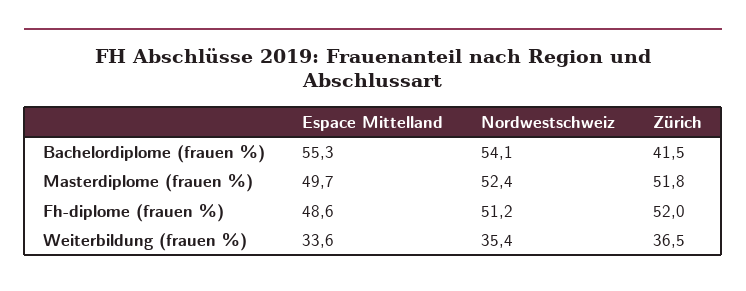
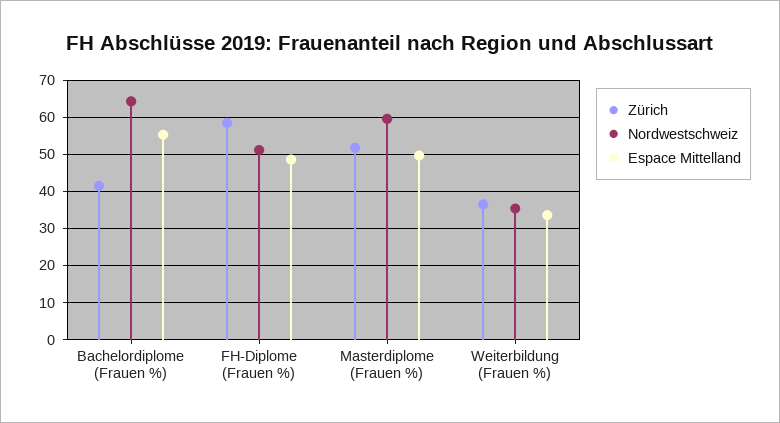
  {
    "Espace Mittelland": {
      "Bachelordiplome (frauen %)": 55.3,
      "Masterdiplome (frauen %)": 49.7,
      "Fh-diplome (frauen %)": 48.6,
      "Weiterbildung (frauen %)": 33.6
    },
    "Nordwestschweiz": {
-     "Bachelordiplome (frauen %)": 54.1,
+     "Bachelordiplome (frauen %)": 64,
-     "Masterdiplome (frauen %)": 52.4,
+     "Masterdiplome (frauen %)": 60,
      "Fh-diplome (frauen %)": 51.2,
      "Weiterbildung (frauen %)": 35.4
    },
    "Zürich": {
      "Bachelordiplome (frauen %)": 41.5,
      "Masterdiplome (frauen %)": 51.8,
-     "Fh-diplome (frauen %)": 52,
+     "Fh-diplome (frauen %)": 58,
      "Weiterbildung (frauen %)": 36.5
    }
  }

